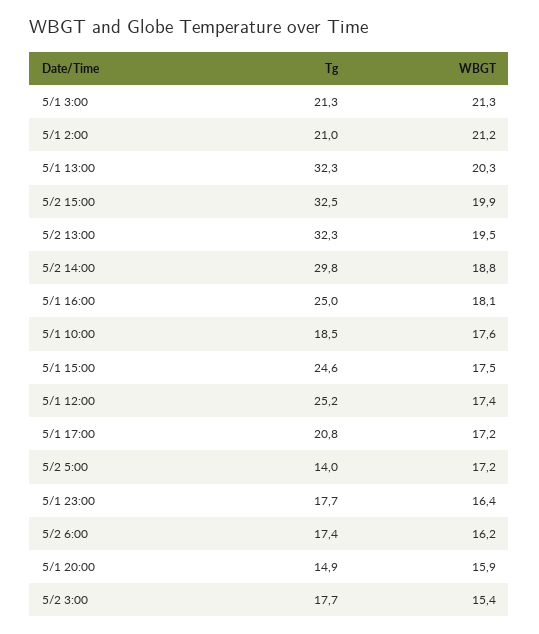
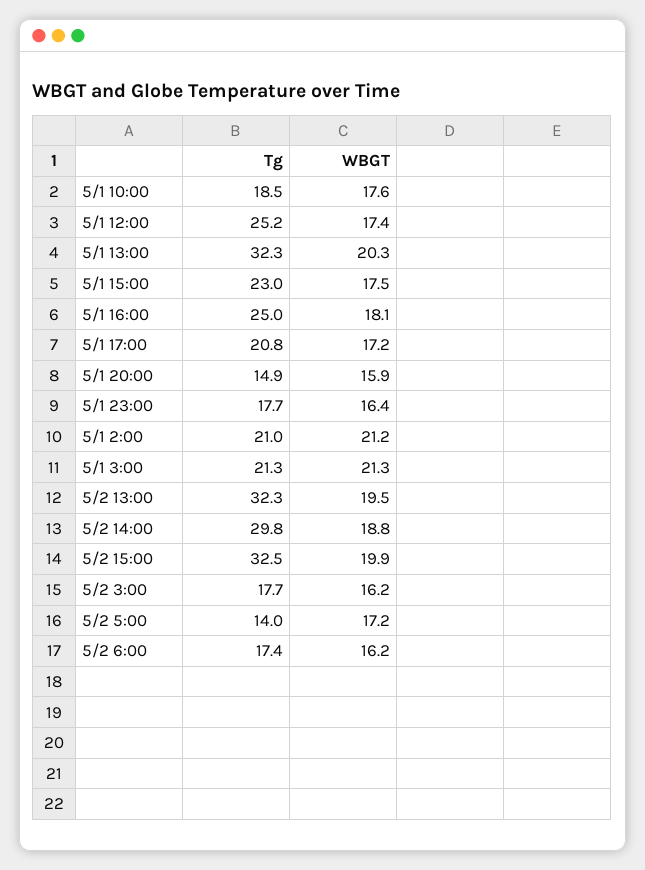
  {
    "Tg": {
      "5/1 3:00": 21.3,
      "5/1 2:00": 21,
      "5/1 13:00": 32.3,
      "5/2 15:00": 32.5,
      "5/2 13:00": 32.3,
      "5/2 14:00": 29.8,
      "5/1 16:00": 25,
      "5/1 10:00": 18.5,
-     "5/1 15:00": 24.6,
+     "5/1 15:00": 23,
      "5/1 12:00": 25.2,
      "5/1 17:00": 20.8,
      "5/2 5:00": 14,
      "5/1 23:00": 17.7,
      "5/2 6:00": 17.4,
      "5/1 20:00": 14.9,
      "5/2 3:00": 17.7
    },
    "WBGT": {
      "5/1 3:00": 21.3,
      "5/1 2:00": 21.2,
      "5/1 13:00": 20.3,
      "5/2 15:00": 19.9,
      "5/2 13:00": 19.5,
      "5/2 14:00": 18.8,
      "5/1 16:00": 18.1,
      "5/1 10:00": 17.6,
      "5/1 15:00": 17.5,
      "5/1 12:00": 17.4,
      "5/1 17:00": 17.2,
      "5/2 5:00": 17.2,
      "5/1 23:00": 16.4,
      "5/2 6:00": 16.2,
      "5/1 20:00": 15.9,
-     "5/2 3:00": 15.4
+     "5/2 3:00": 16.2
    }
  }

